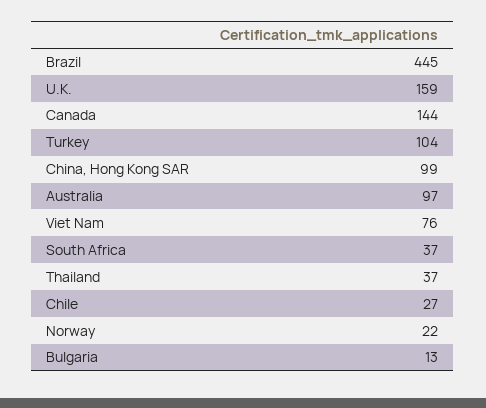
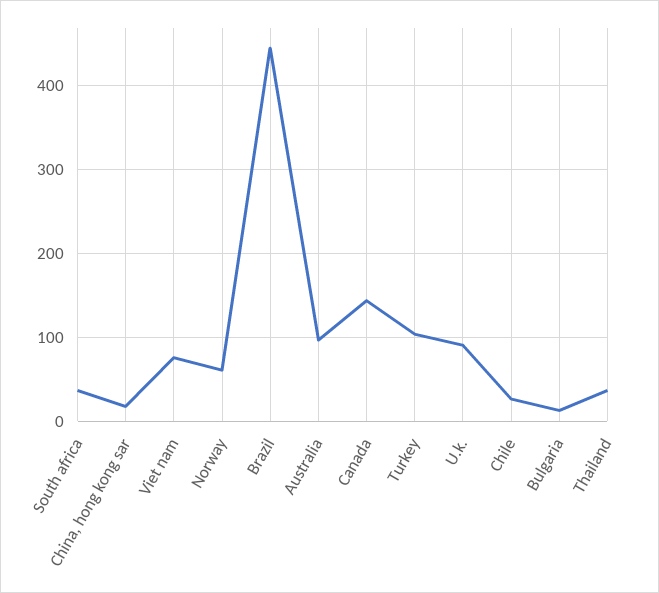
  {
    "Brazil": 445,
-   "U.K.": 159,
+   "U.K.": 90,
    "Canada": 144,
    "Turkey": 104,
-   "China, Hong Kong SAR": 99,
+   "China, Hong Kong SAR": 20,
    "Australia": 97,
    "Viet Nam": 76,
    "South Africa": 37,
    "Thailand": 37,
    "Chile": 27,
-   "Norway": 22,
+   "Norway": 60,
    "Bulgaria": 13
  }

